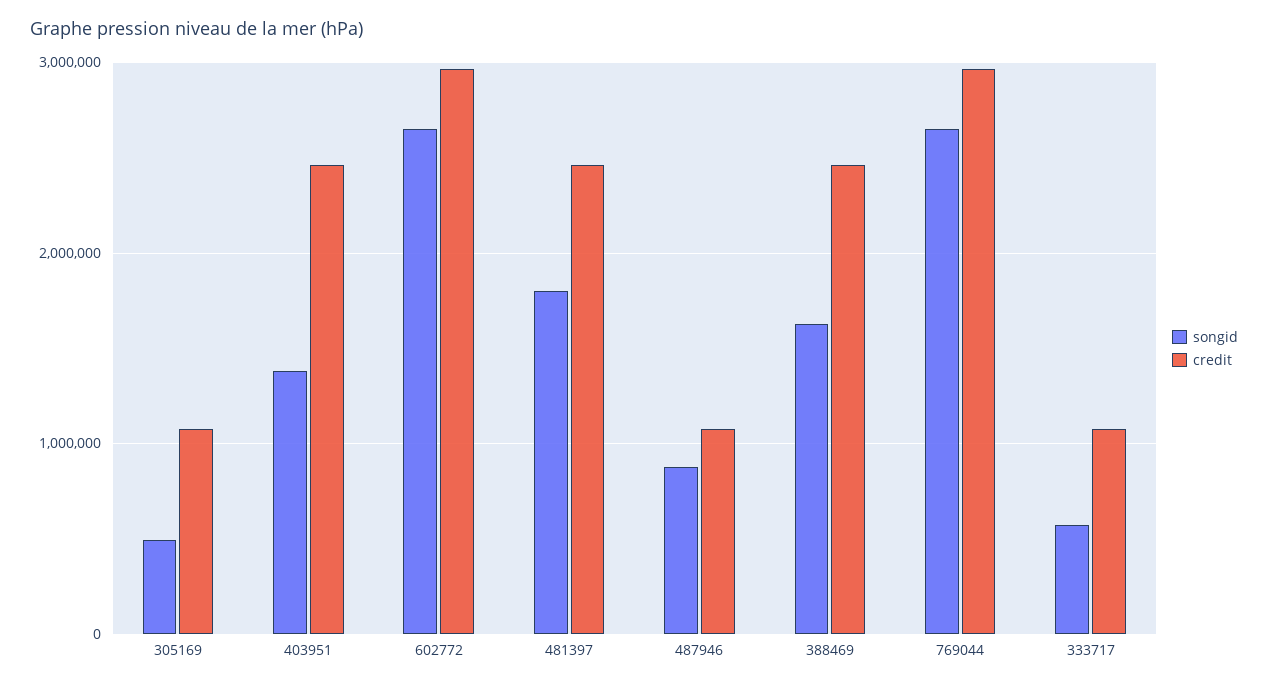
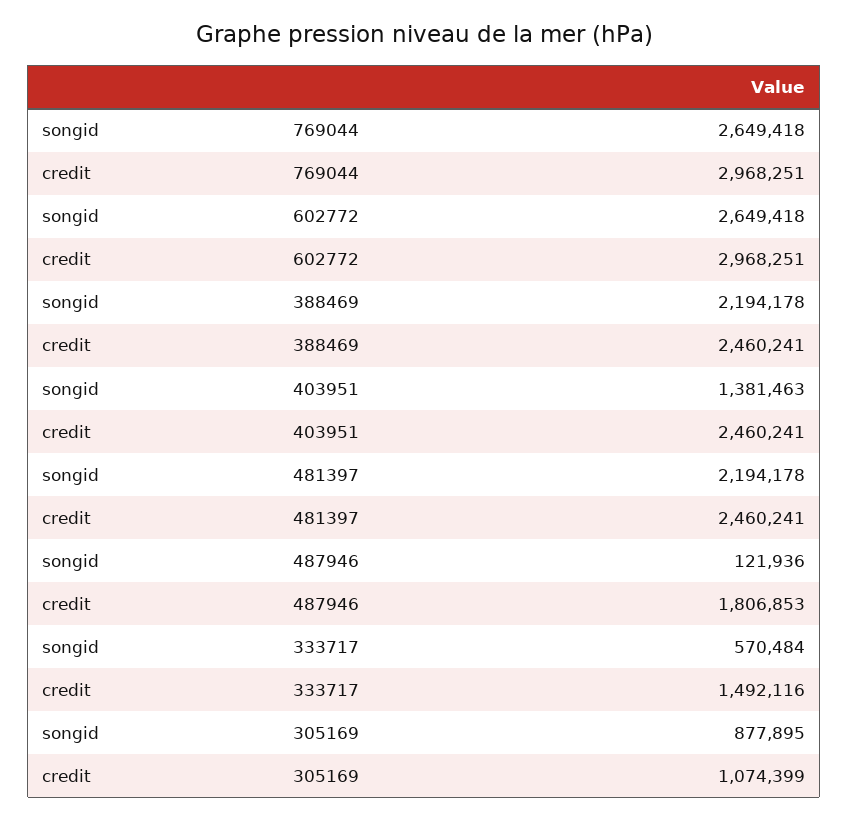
  {
    "songid": {
-     "305169": 500000,
+     "305169": 877895,
      "403951": 1381463,
      "602772": 2649418,
-     "481397": 1800000,
+     "481397": 2194178,
-     "487946": 900000,
+     "487946": 121936,
-     "388469": 1600000,
+     "388469": 2194178,
      "769044": 2649418,
      "333717": 570484
    },
    "credit": {
      "305169": 1074399,
      "403951": 2460241,
      "602772": 2968251,
      "481397": 2460241,
-     "487946": 1100000,
+     "487946": 1806853,
      "388469": 2460241,
      "769044": 2968251,
-     "333717": 1100000
+     "333717": 1492116
    }
  }

